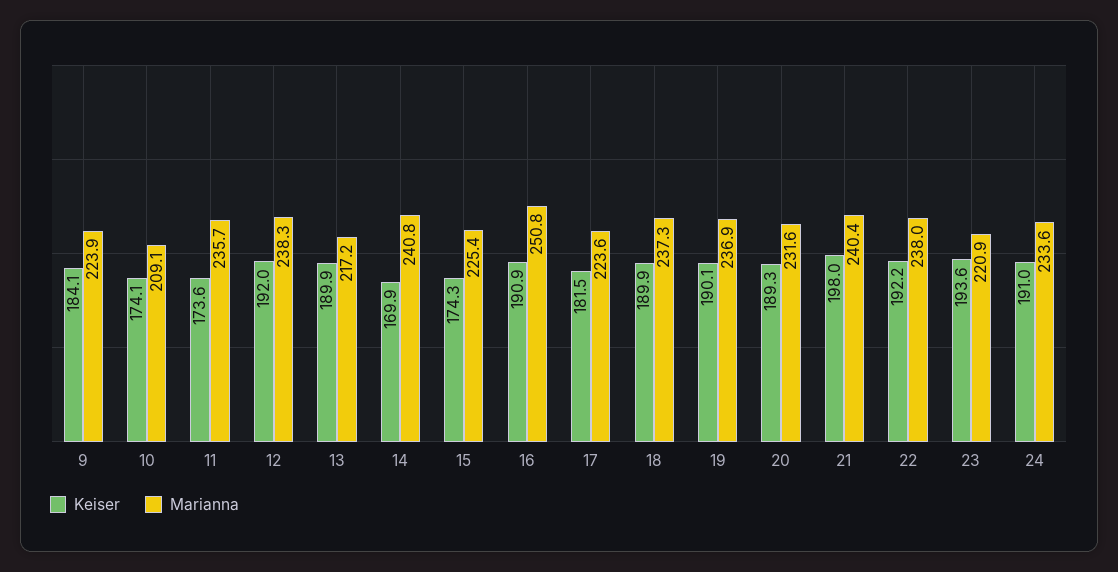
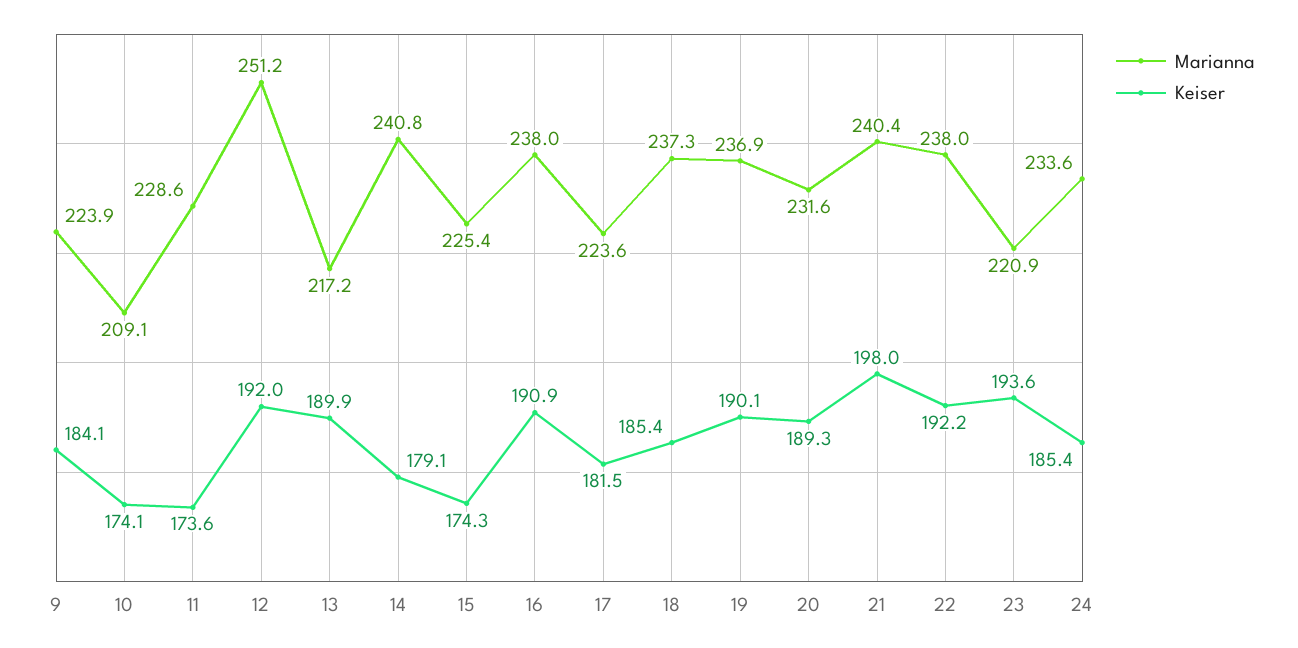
  {
    "Keiser": {
      "9": 184.1,
      "10": 174.1,
      "11": 173.6,
      "12": 192,
      "13": 189.9,
-     "14": 169.9,
+     "14": 179.1,
      "15": 174.3,
      "16": 190.9,
      "17": 181.5,
-     "18": 189.9,
+     "18": 185.4,
      "19": 190.1,
      "20": 189.3,
      "21": 198,
      "22": 192.2,
      "23": 193.6,
-     "24": 191
+     "24": 185.4
    },
    "Marianna": {
      "9": 223.9,
      "10": 209.1,
-     "11": 235.7,
+     "11": 228.6,
-     "12": 238.3,
+     "12": 251.2,
      "13": 217.2,
      "14": 240.8,
      "15": 225.4,
-     "16": 250.8,
+     "16": 238,
      "17": 223.6,
      "18": 237.3,
      "19": 236.9,
      "20": 231.6,
      "21": 240.4,
      "22": 238,
      "23": 220.9,
      "24": 233.6
    }
  }

